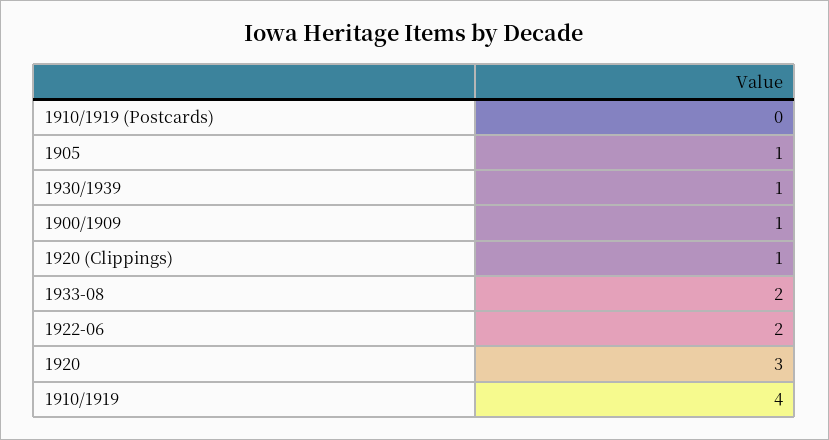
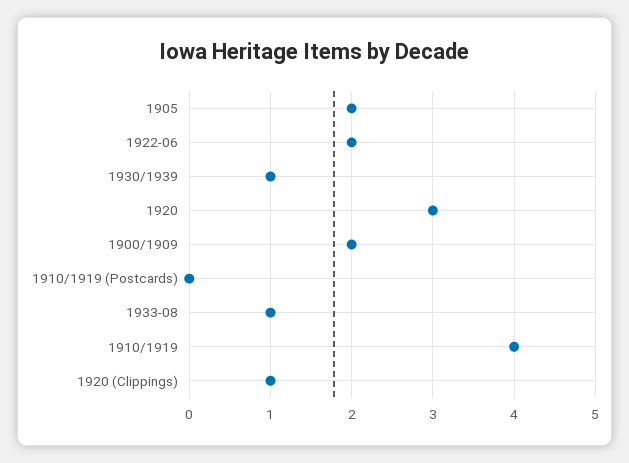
  {
    "1910/1919 (Postcards)": 0,
-   "1905": 1,
+   "1905": 2,
    "1930/1939": 1,
-   "1900/1909": 1,
+   "1900/1909": 2,
    "1920 (Clippings)": 1,
-   "1933-08": 2,
+   "1933-08": 1,
    "1922-06": 2,
    "1920": 3,
    "1910/1919": 4
  }

